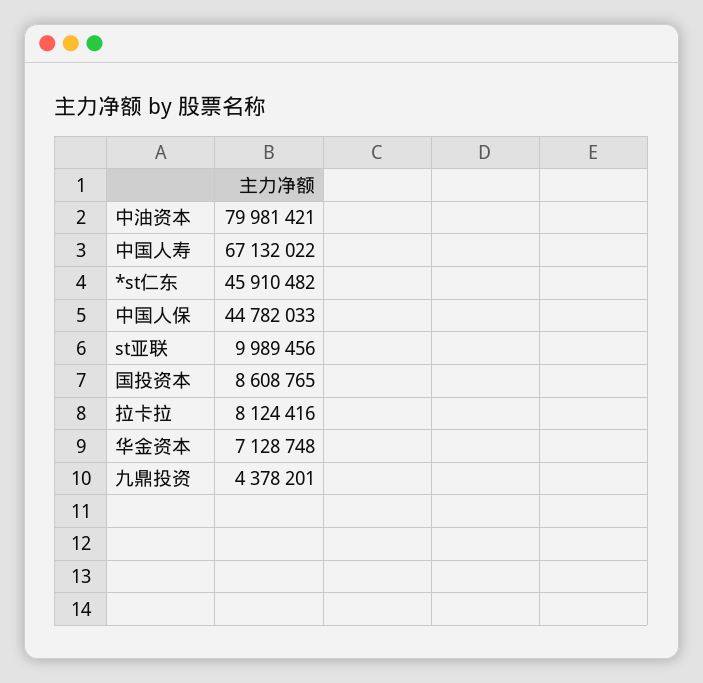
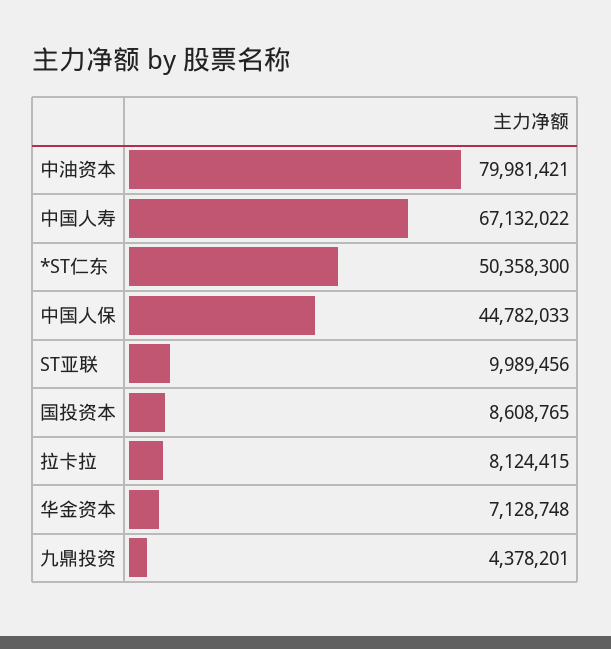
  {
    "中油资本": 79981421,
    "中国人寿": 67132022,
-   "*st仁东": 45910482,
+   "*st仁东": 50358300,
    "中国人保": 44782033,
    "st亚联": 9989456,
    "国投资本": 8608765,
-   "拉卡拉": 8124416,
+   "拉卡拉": 8124415,
    "华金资本": 7128748,
    "九鼎投资": 4378201
  }

